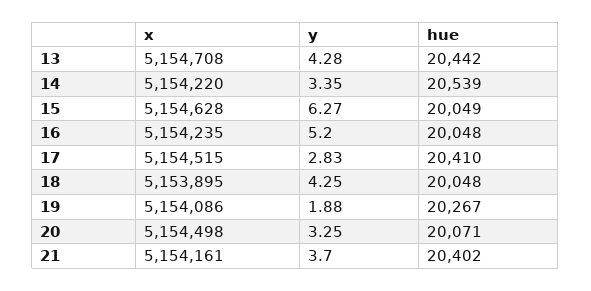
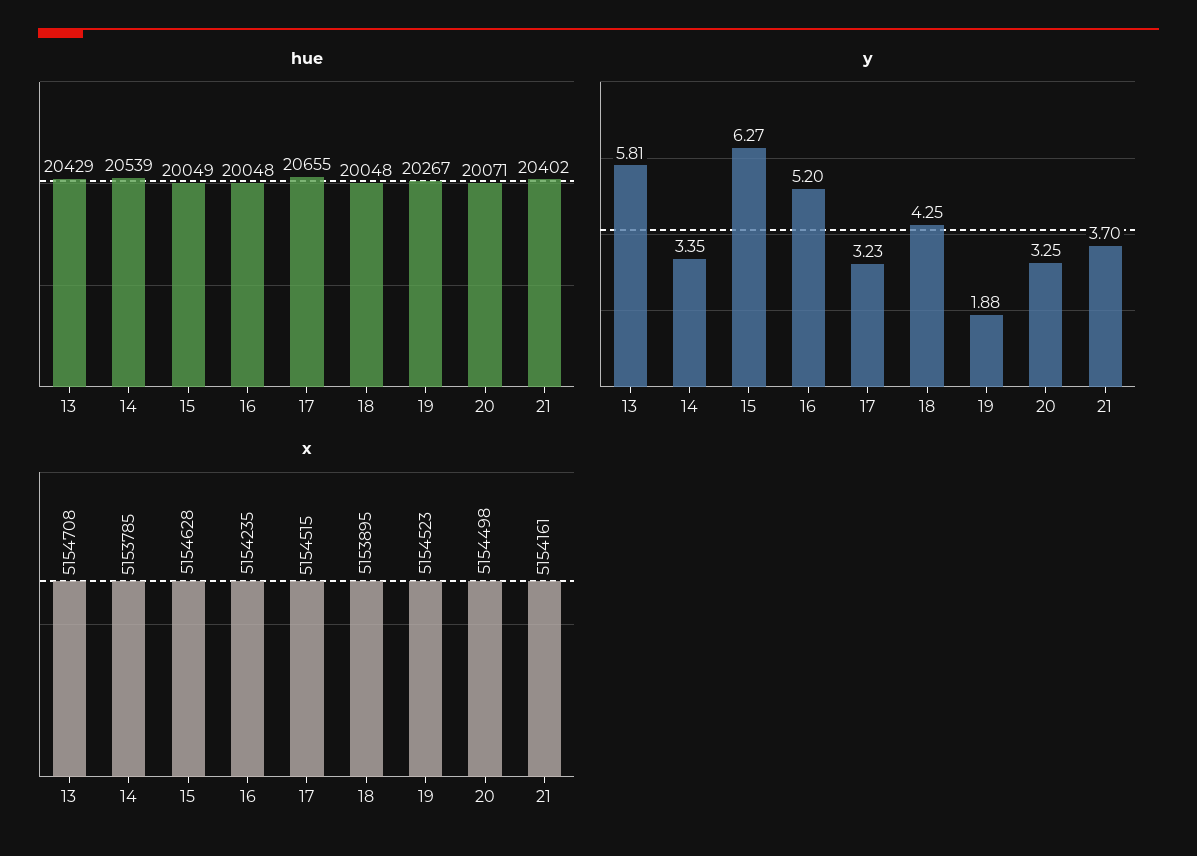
  {
    "x": {
      "13": 5154708,
-     "14": 5154220,
+     "14": 5153785,
      "15": 5154628,
      "16": 5154235,
      "17": 5154515,
      "18": 5153895,
-     "19": 5154086,
+     "19": 5154523,
      "20": 5154498,
      "21": 5154161
    },
    "y": {
-     "13": 4.28,
+     "13": 5.81,
      "14": 3.35,
      "15": 6.27,
      "16": 5.2,
-     "17": 2.83,
+     "17": 3.23,
      "18": 4.25,
      "19": 1.88,
      "20": 3.25,
      "21": 3.7
    },
    "hue": {
-     "13": 20442,
+     "13": 20429,
      "14": 20539,
      "15": 20049,
      "16": 20048,
-     "17": 20410,
+     "17": 20655,
      "18": 20048,
      "19": 20267,
      "20": 20071,
      "21": 20402
    }
  }

